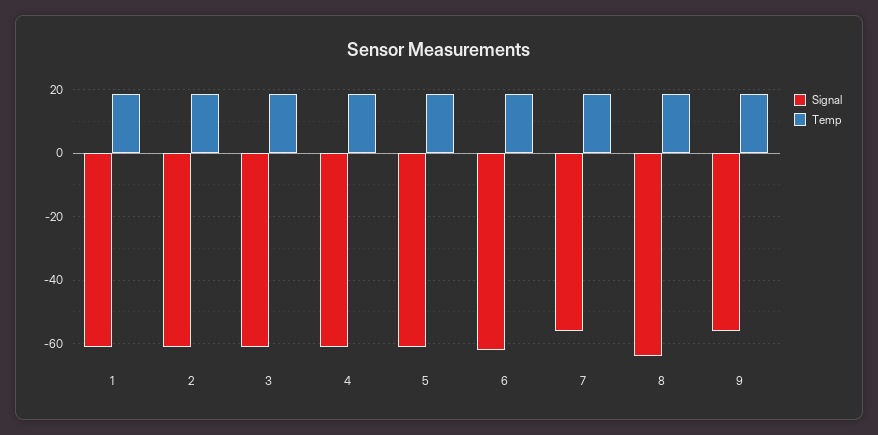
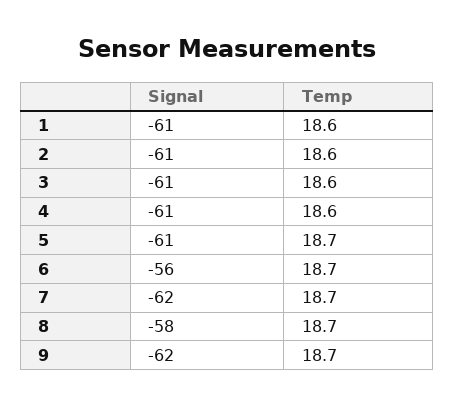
  {
    "Signal": {
      "1": -61,
      "2": -61,
      "3": -61,
      "4": -61,
      "5": -61,
-     "6": -62,
+     "6": -56,
-     "7": -56,
+     "7": -62,
-     "8": -64,
+     "8": -58,
-     "9": -56
+     "9": -62
    },
    "Temp": {
      "1": 18.6,
      "2": 18.6,
      "3": 18.6,
      "4": 18.6,
      "5": 18.7,
      "6": 18.7,
      "7": 18.7,
      "8": 18.7,
      "9": 18.7
    }
  }

